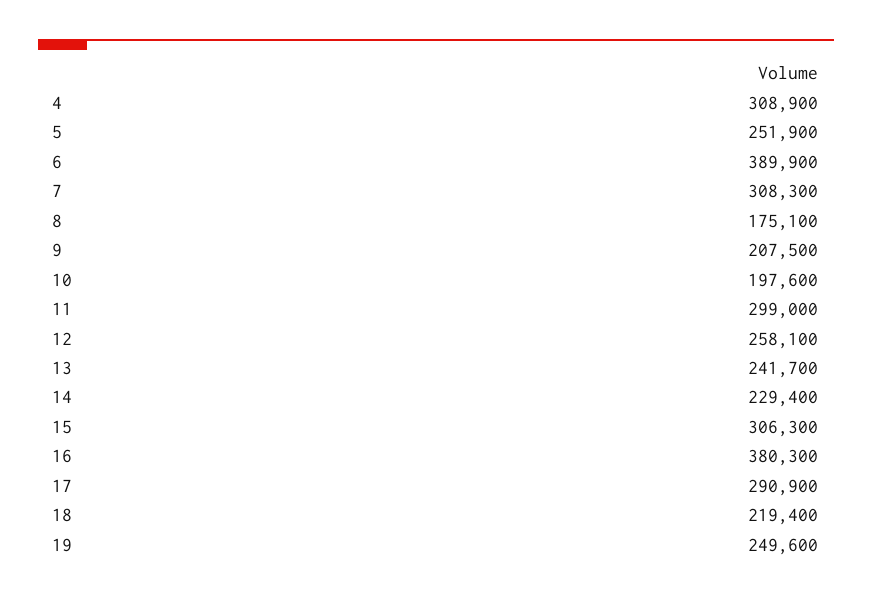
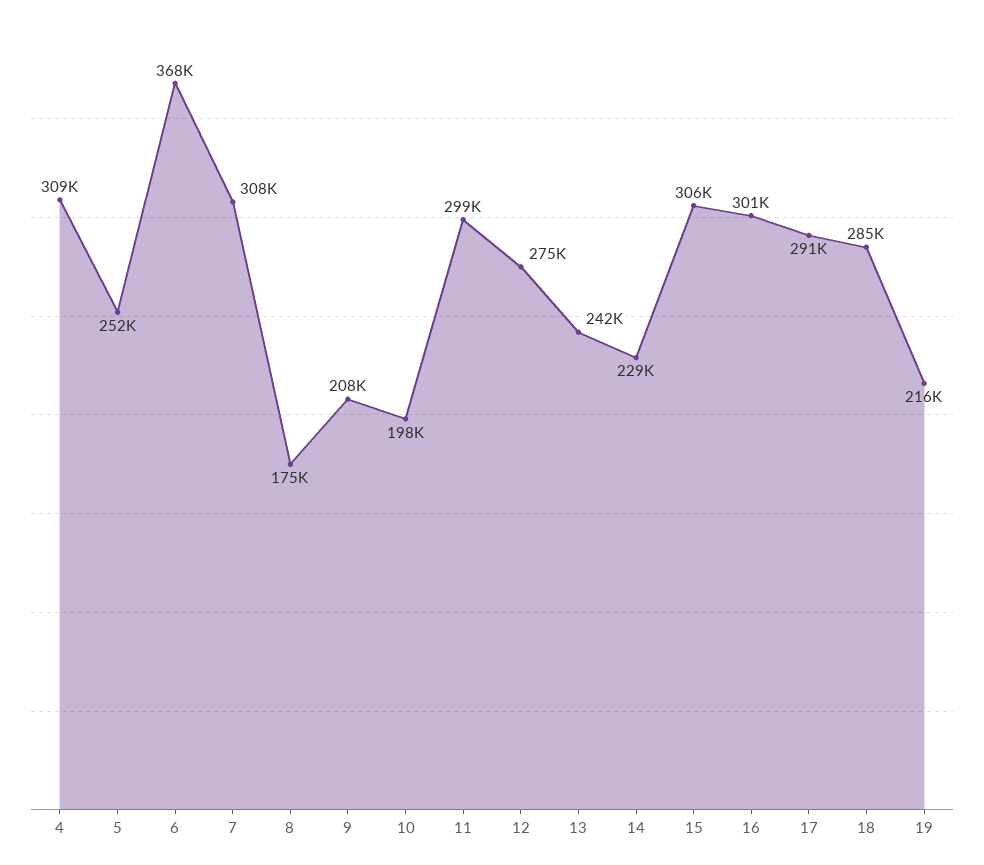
  {
    "4": 308900,
    "5": 251900,
-   "6": 389900,
+   "6": 368000,
    "7": 308300,
    "8": 175100,
    "9": 207500,
    "10": 197600,
    "11": 299000,
-   "12": 258100,
+   "12": 275000,
    "13": 241700,
    "14": 229400,
    "15": 306300,
-   "16": 380300,
+   "16": 301000,
    "17": 290900,
-   "18": 219400,
+   "18": 285000,
-   "19": 249600
+   "19": 216000
  }

